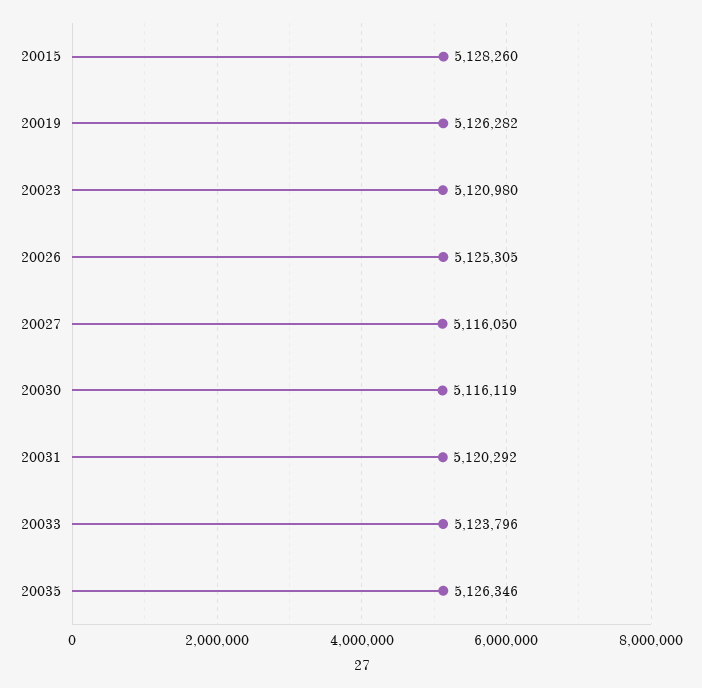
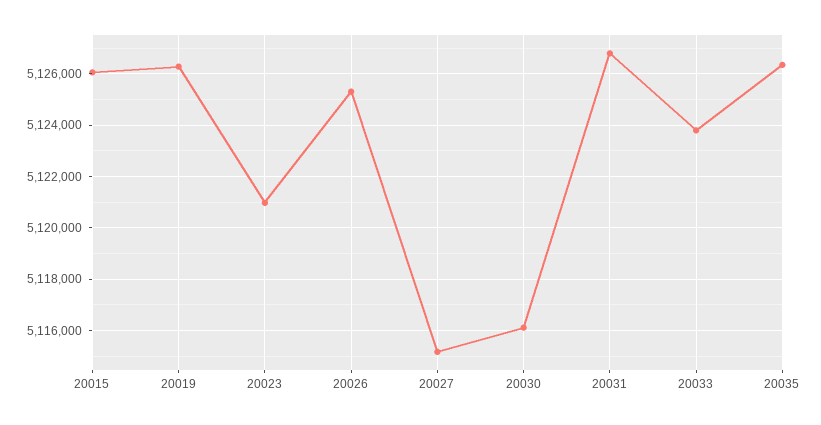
  {
-   "20015": 5128260,
+   "20015": 5126000,
    "20019": 5126282,
    "20023": 5120980,
    "20026": 5125305,
-   "20027": 5116050,
+   "20027": 5115250,
    "20030": 5116119,
-   "20031": 5120292,
+   "20031": 5126750,
    "20033": 5123796,
    "20035": 5126346
  }

